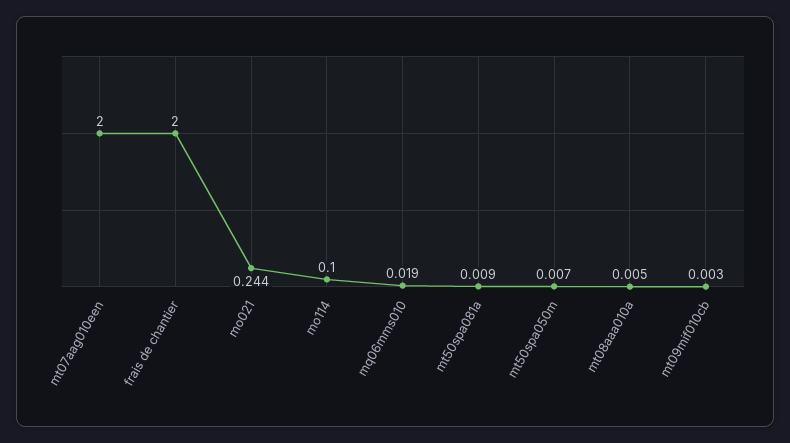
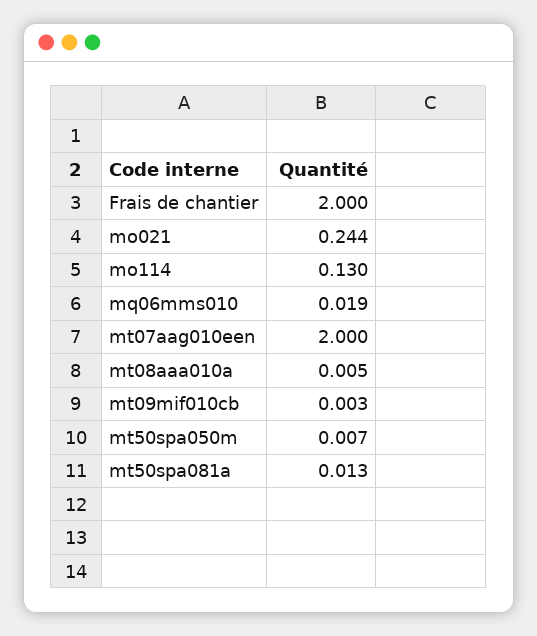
  {
    "mt07aag010een": 2,
    "frais de chantier": 2,
    "mo021": 0.244,
-   "mo114": 0.1,
+   "mo114": 0.13,
    "mq06mms010": 0.019,
-   "mt50spa081a": 0.009,
+   "mt50spa081a": 0.013,
    "mt50spa050m": 0.007,
    "mt08aaa010a": 0.005,
    "mt09mif010cb": 0.003
  }

